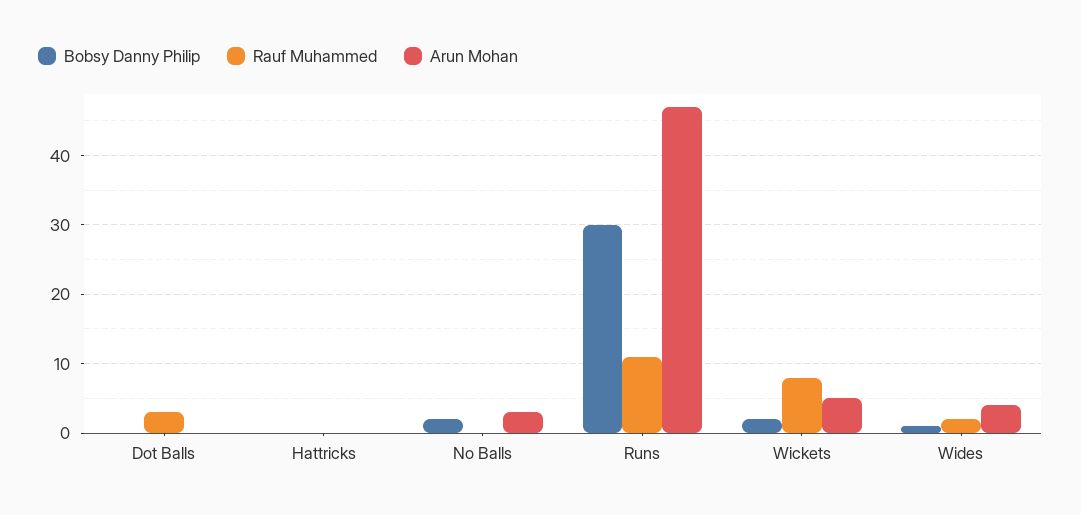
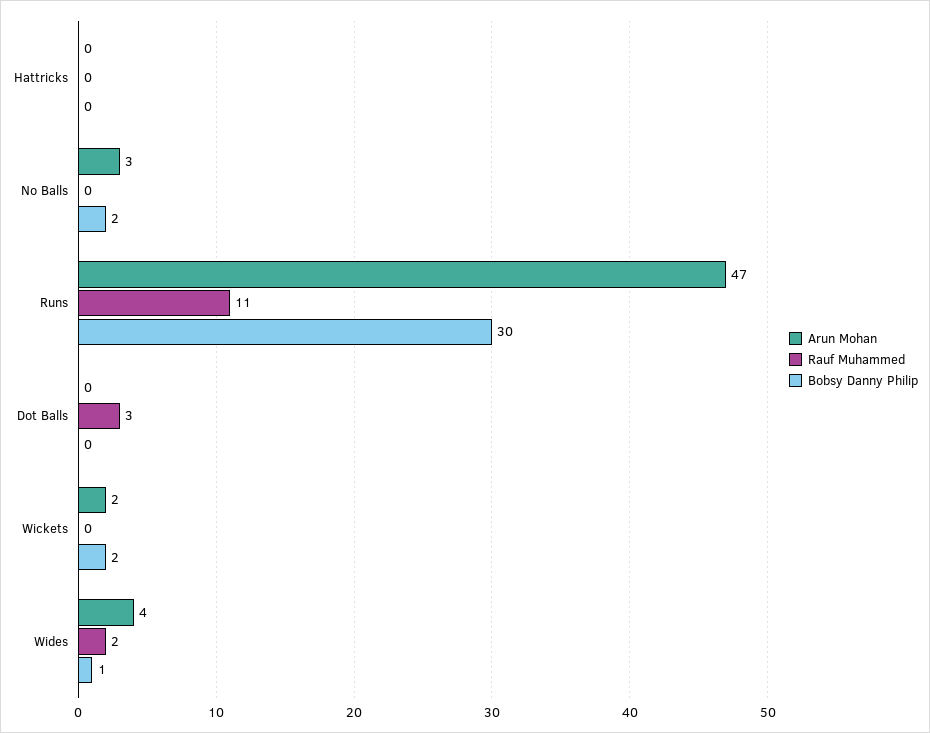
  {
    "Bobsy Danny Philip": {
      "Dot Balls": 0,
      "Hattricks": 0,
      "No Balls": 2,
      "Runs": 30,
      "Wickets": 2,
      "Wides": 1
    },
    "Rauf Muhammed": {
      "Dot Balls": 3,
      "Hattricks": 0,
      "No Balls": 0,
      "Runs": 11,
-     "Wickets": 8,
+     "Wickets": 0,
      "Wides": 2
    },
    "Arun Mohan": {
      "Dot Balls": 0,
      "Hattricks": 0,
      "No Balls": 3,
      "Runs": 47,
-     "Wickets": 5,
+     "Wickets": 2,
      "Wides": 4
    }
  }

